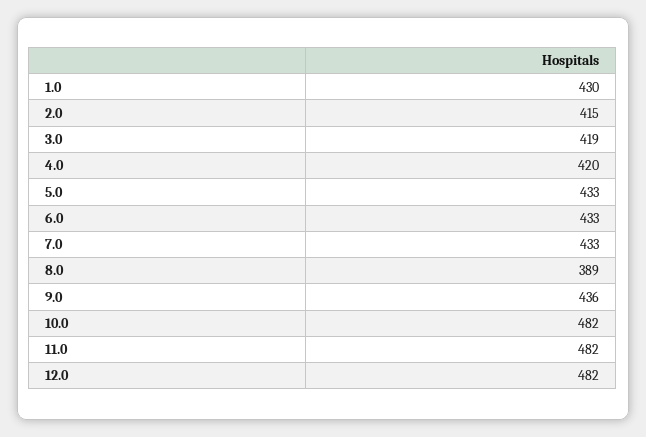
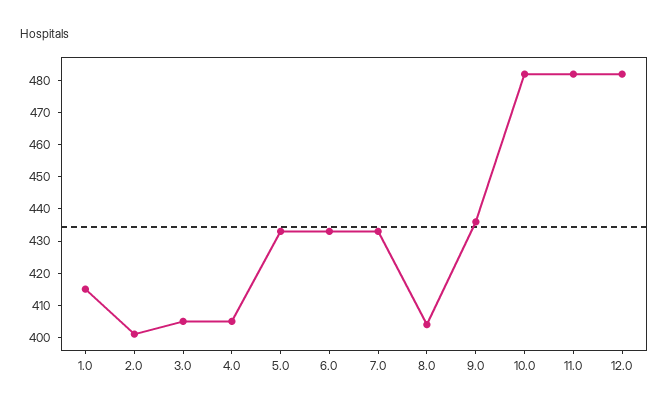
  {
-   "1.0": 430,
+   "1.0": 415,
-   "2.0": 415,
+   "2.0": 400,
-   "3.0": 419,
+   "3.0": 405,
-   "4.0": 420,
+   "4.0": 405,
    "5.0": 433,
    "6.0": 433,
    "7.0": 433,
-   "8.0": 389,
+   "8.0": 405,
    "9.0": 436,
    "10.0": 482,
    "11.0": 482,
    "12.0": 482
  }

